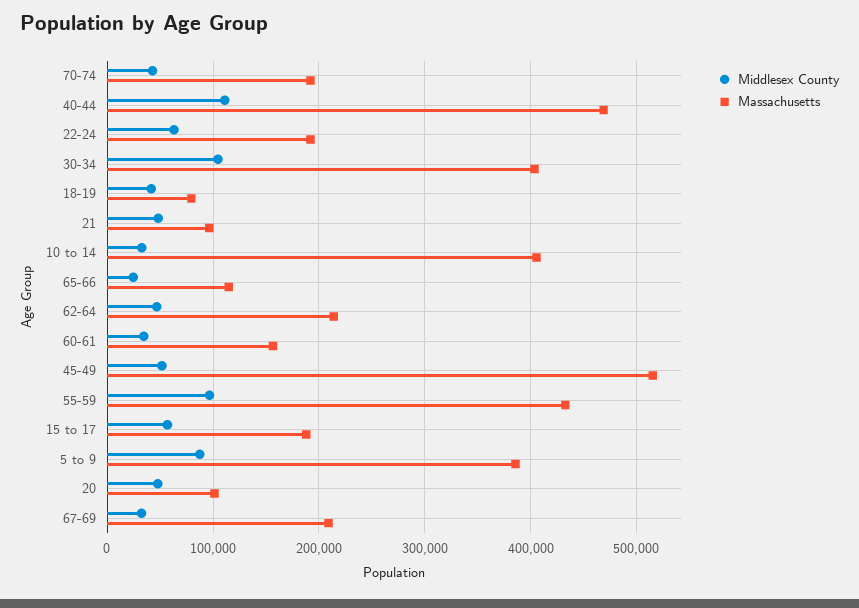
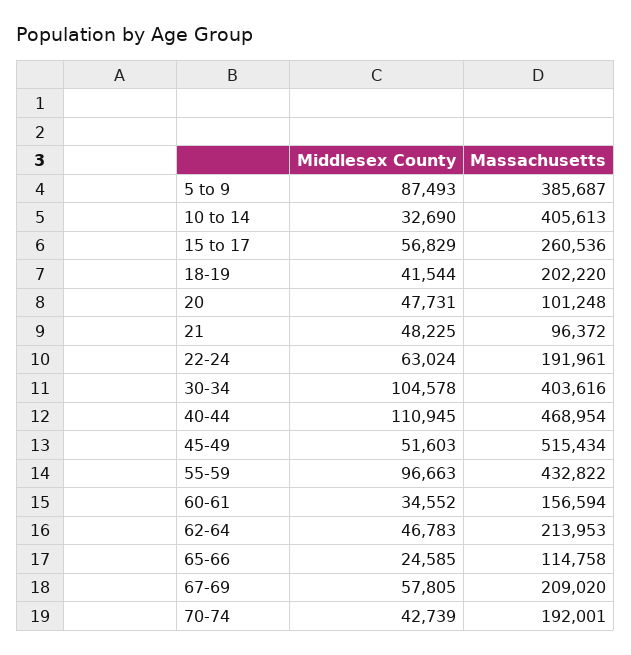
  {
    "Middlesex County": {
      "70-74": 42739,
      "40-44": 110945,
      "22-24": 63024,
      "30-34": 104578,
      "18-19": 41544,
      "21": 48225,
      "10 to 14": 32690,
      "65-66": 24585,
      "62-64": 46783,
      "60-61": 34552,
      "45-49": 51603,
      "55-59": 96663,
      "15 to 17": 56829,
      "5 to 9": 87493,
      "20": 47731,
-     "67-69": 30000
+     "67-69": 57805
    },
    "Massachusetts": {
      "70-74": 192001,
      "40-44": 468954,
      "22-24": 191961,
      "30-34": 403616,
-     "18-19": 80000,
+     "18-19": 202220,
      "21": 96372,
      "10 to 14": 405613,
      "65-66": 114758,
      "62-64": 213953,
      "60-61": 156594,
      "45-49": 515434,
      "55-59": 432822,
-     "15 to 17": 190000,
+     "15 to 17": 260536,
      "5 to 9": 385687,
      "20": 101248,
      "67-69": 209020
    }
  }

